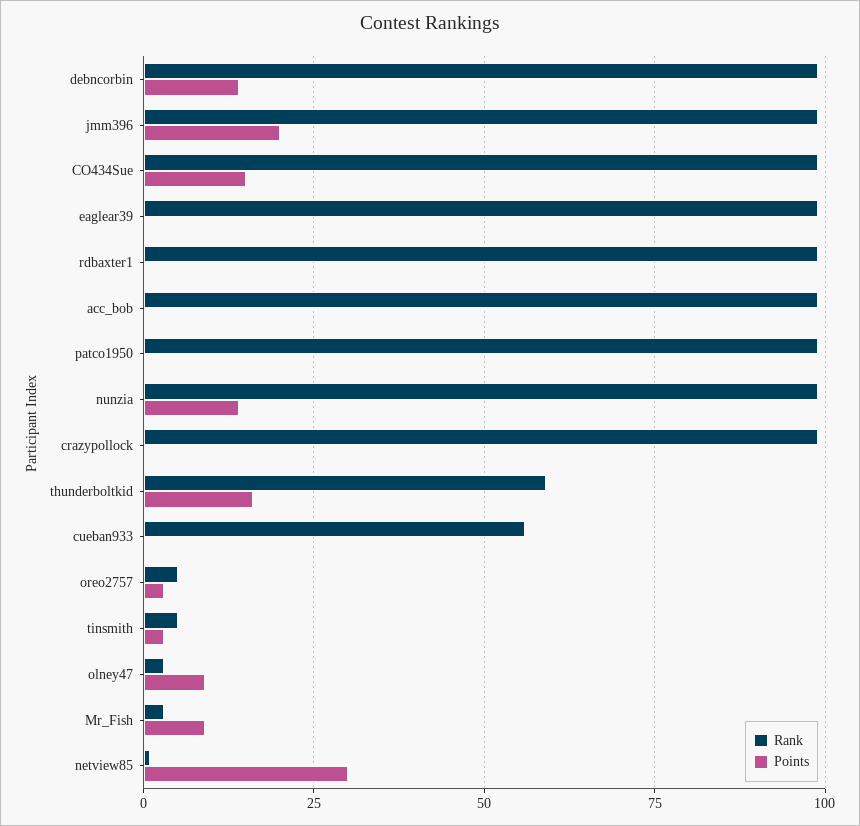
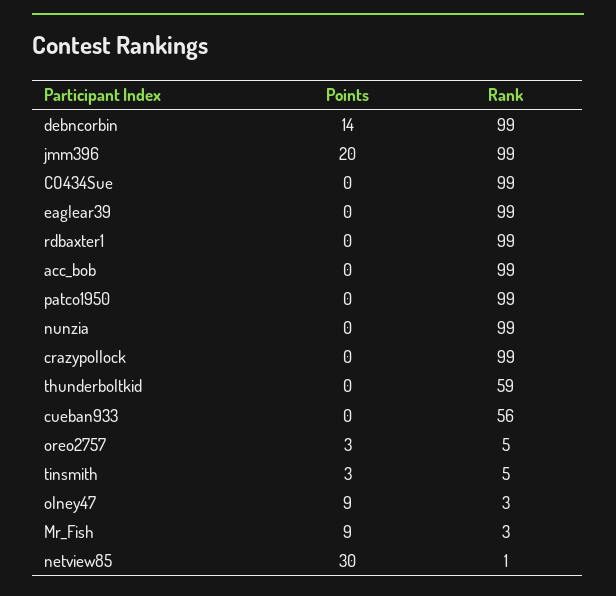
  {
    "Rank": {
      "debncorbin": 99,
      "jmm396": 99,
      "CO434Sue": 99,
      "eaglear39": 99,
      "rdbaxter1": 99,
      "acc_bob": 99,
      "patco1950": 99,
      "nunzia": 99,
      "crazypollock": 99,
      "thunderboltkid": 59,
      "cueban933": 56,
      "oreo2757": 5,
      "tinsmith": 5,
      "olney47": 3,
      "Mr_Fish": 3,
      "netview85": 1
    },
    "Points": {
      "debncorbin": 14,
      "jmm396": 20,
-     "CO434Sue": 15,
+     "CO434Sue": 0,
      "eaglear39": 0,
      "rdbaxter1": 0,
      "acc_bob": 0,
      "patco1950": 0,
-     "nunzia": 15,
+     "nunzia": 0,
      "crazypollock": 0,
-     "thunderboltkid": 15,
+     "thunderboltkid": 0,
      "cueban933": 0,
      "oreo2757": 3,
      "tinsmith": 3,
      "olney47": 9,
      "Mr_Fish": 9,
      "netview85": 30
    }
  }

